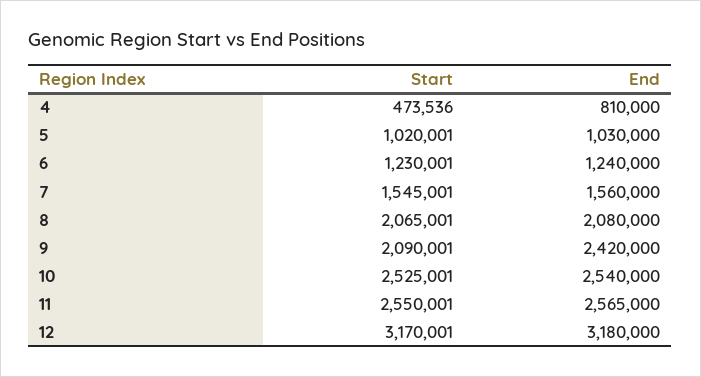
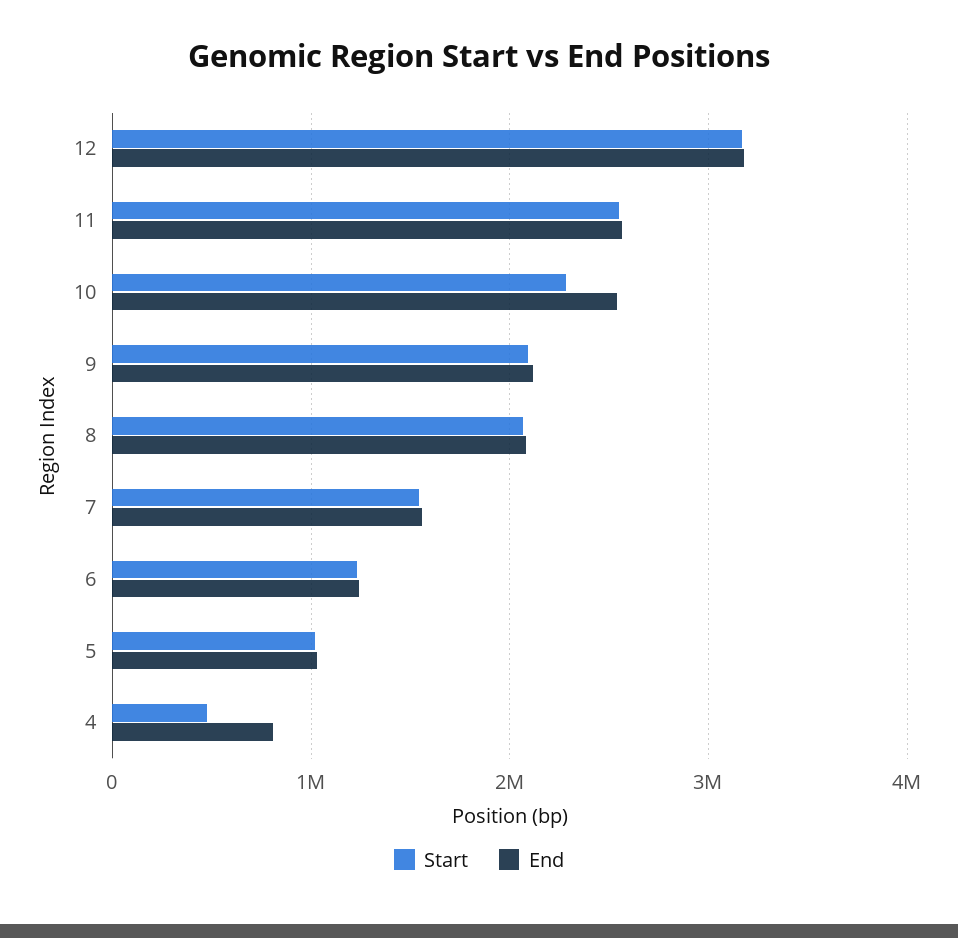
  {
    "Start": {
      "4": 473536,
      "5": 1020001,
      "6": 1230001,
      "7": 1545001,
      "8": 2065001,
      "9": 2090001,
-     "10": 2525001,
+     "10": 2300000,
      "11": 2550001,
      "12": 3170001
    },
    "End": {
      "4": 810000,
      "5": 1030000,
      "6": 1240000,
      "7": 1560000,
      "8": 2080000,
-     "9": 2420000,
+     "9": 2100000,
      "10": 2540000,
      "11": 2565000,
      "12": 3180000
    }
  }

